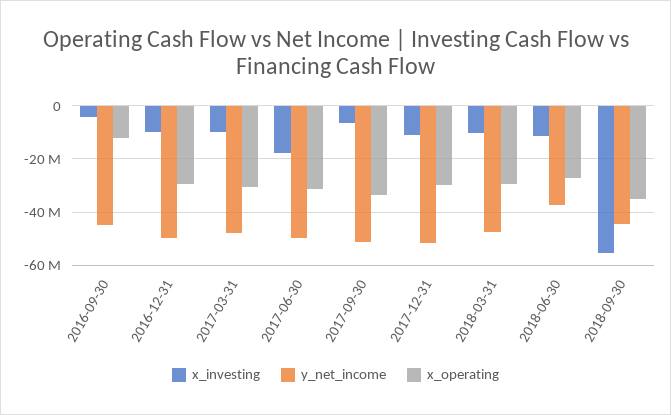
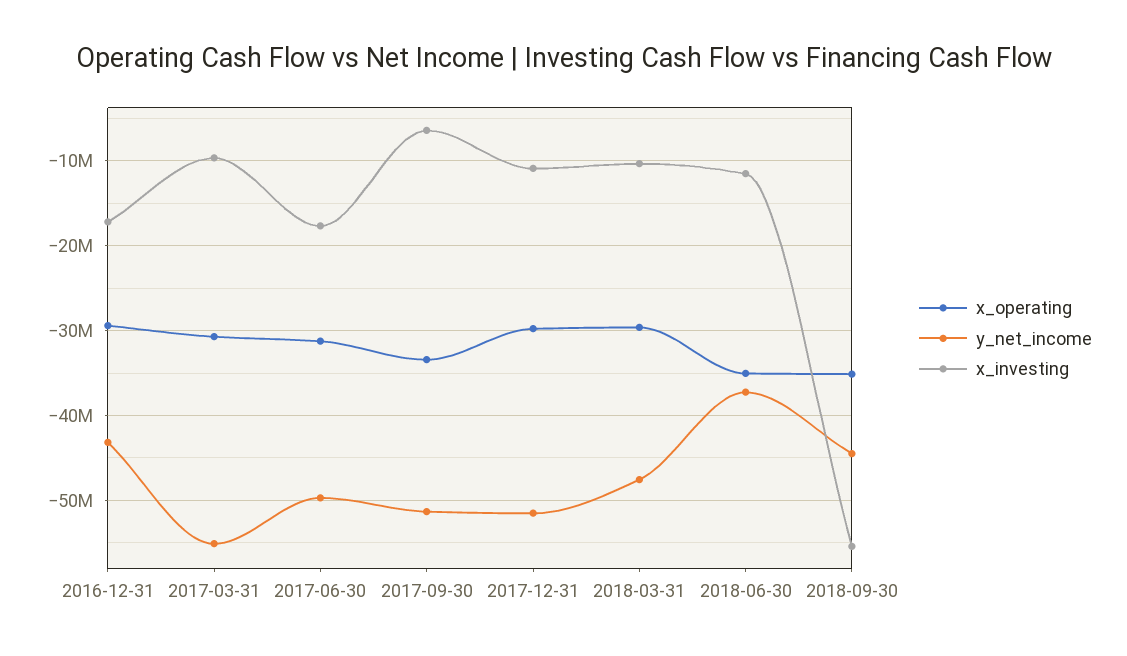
  {
    "x_investing": {
-     "2016-09-30": -5000000,
-     "2016-12-31": -10000000,
+     "2016-12-31": -17000000,
      "2017-03-31": -10000000,
      "2017-06-30": -18000000,
      "2017-09-30": -6000000,
      "2017-12-31": -11000000,
      "2018-03-31": -10000000,
      "2018-06-30": -11000000,
      "2018-09-30": -55000000
    },
    "y_net_income": {
-     "2016-09-30": -45000000,
-     "2016-12-31": -50000000,
+     "2016-12-31": -43000000,
-     "2017-03-31": -47500000,
+     "2017-03-31": -55000000,
      "2017-06-30": -50000000,
      "2017-09-30": -51000000,
      "2017-12-31": -52000000,
      "2018-03-31": -48000000,
      "2018-06-30": -37000000,
      "2018-09-30": -44000000
    },
    "x_operating": {
-     "2016-09-30": -12500000,
      "2016-12-31": -29000000,
      "2017-03-31": -31000000,
      "2017-06-30": -31000000,
      "2017-09-30": -33000000,
      "2017-12-31": -30000000,
      "2018-03-31": -30000000,
-     "2018-06-30": -27500000,
+     "2018-06-30": -35000000,
      "2018-09-30": -35000000
    }
  }

